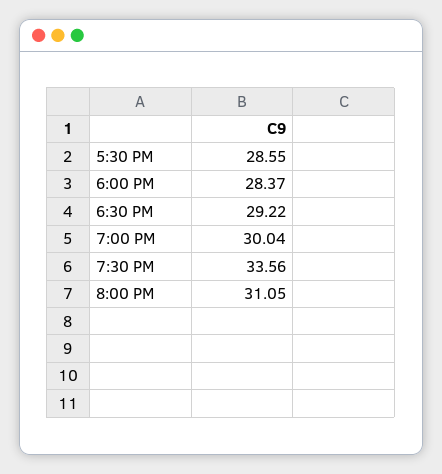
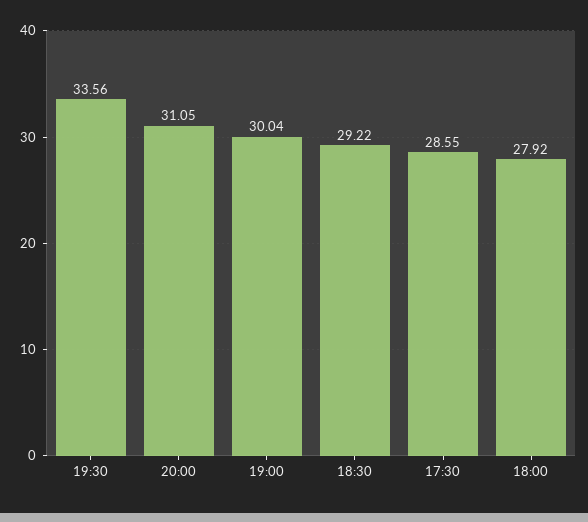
  {
    "5:30 PM": 28.55,
-   "6:00 PM": 28.37,
+   "6:00 PM": 27.92,
    "6:30 PM": 29.22,
    "7:00 PM": 30.04,
    "7:30 PM": 33.56,
    "8:00 PM": 31.05
  }

